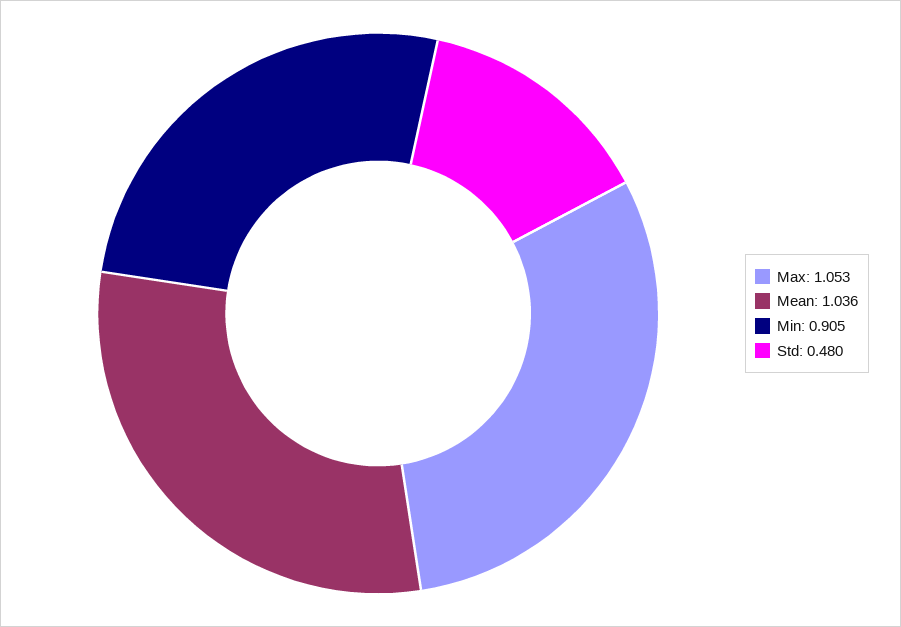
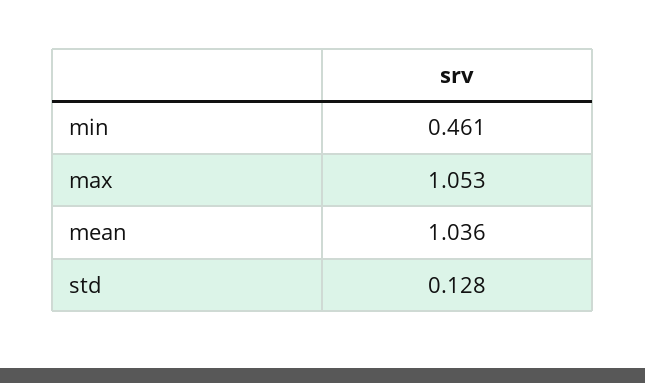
  {
    "Max": 1.053,
    "Mean": 1.036,
-   "Min": 0.905,
+   "Min": 0.461,
-   "Std": 0.48
+   "Std": 0.128
  }

